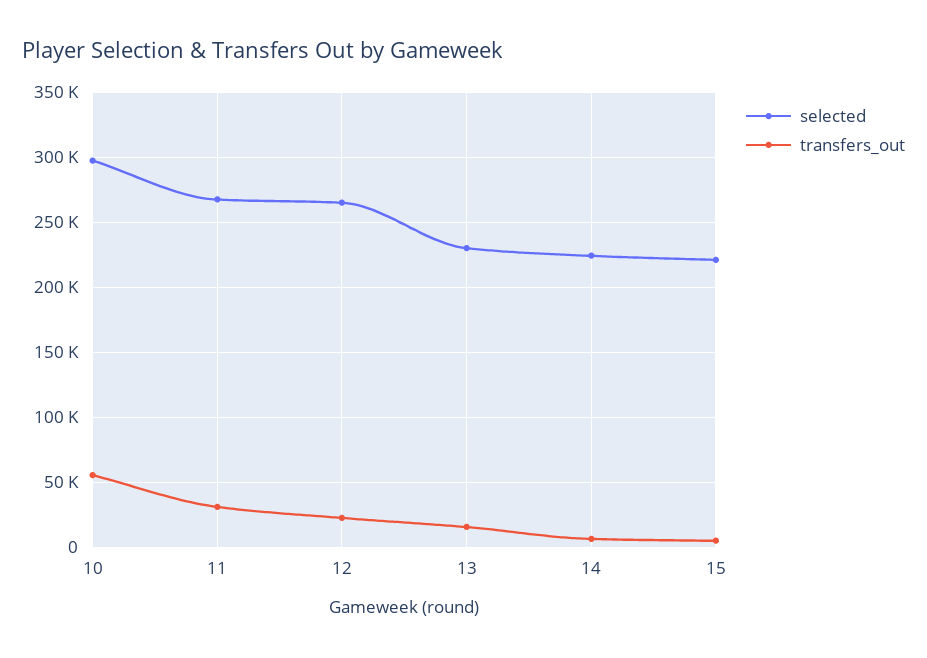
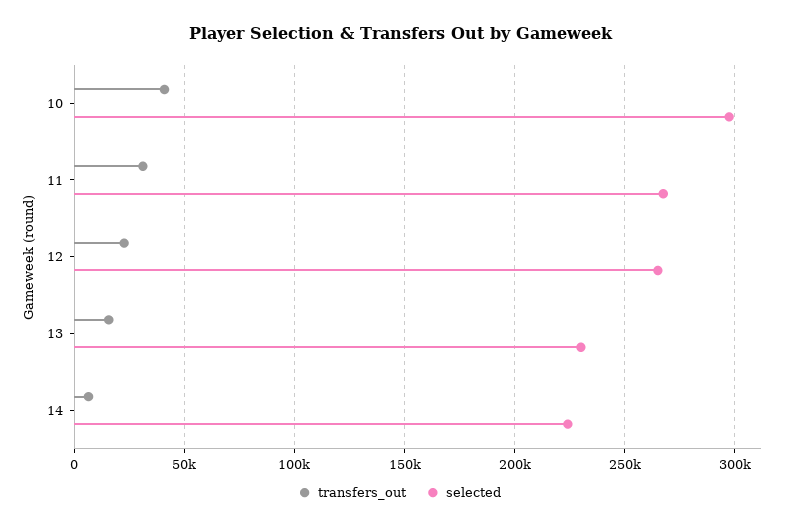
  {
    "selected": {
      "10": 295000,
      "11": 265000,
      "12": 265000,
      "13": 230000,
-     "14": 225000,
+     "14": 225000
-     "15": 220000
    },
    "transfers_out": {
-     "10": 55000,
+     "10": 40000,
      "11": 30000,
      "12": 25000,
      "13": 15000,
-     "14": 5000,
+     "14": 5000
-     "15": 5000
    }
  }

